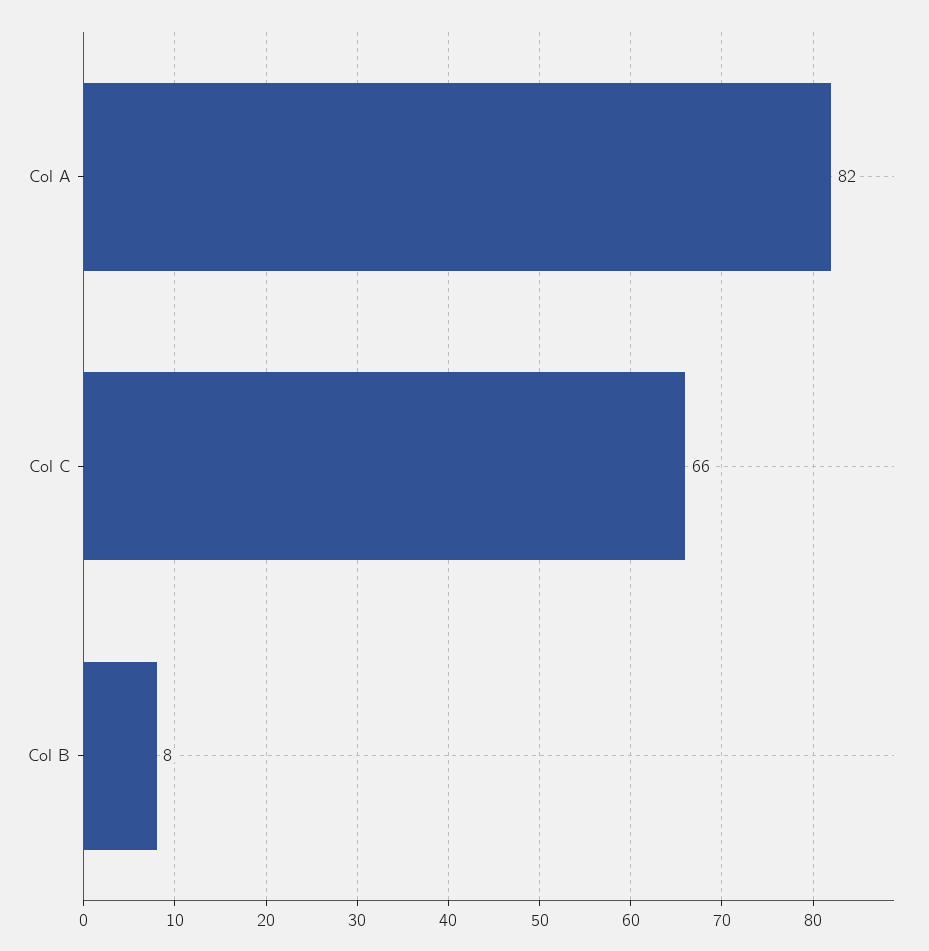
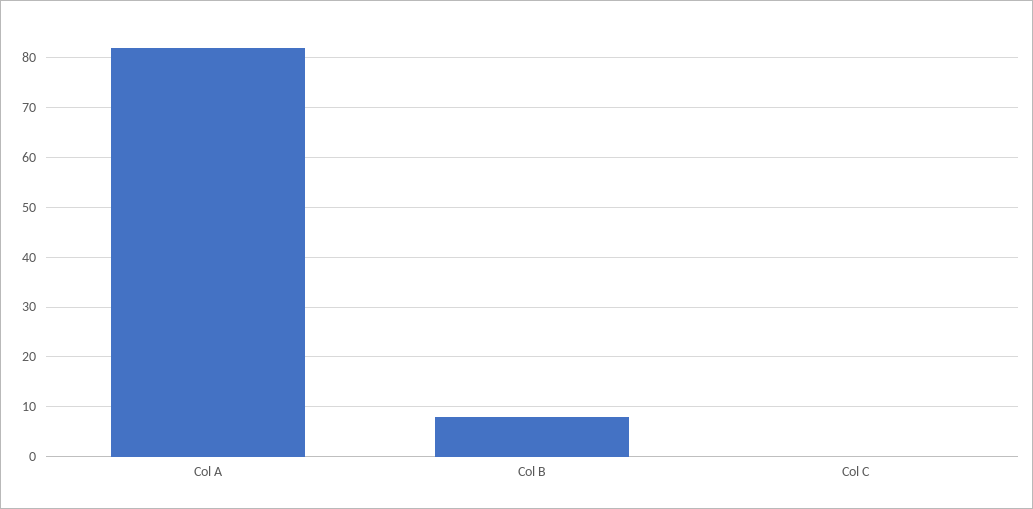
  {
    "Col A": 82,
-   "Col C": 66,
+   "Col C": 0,
    "Col B": 8
  }

